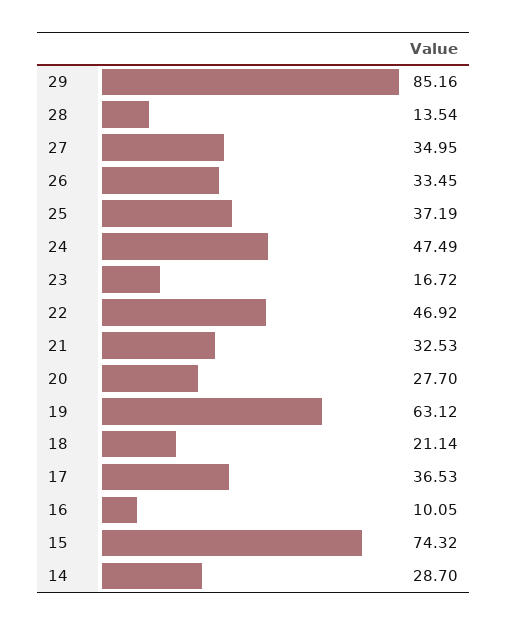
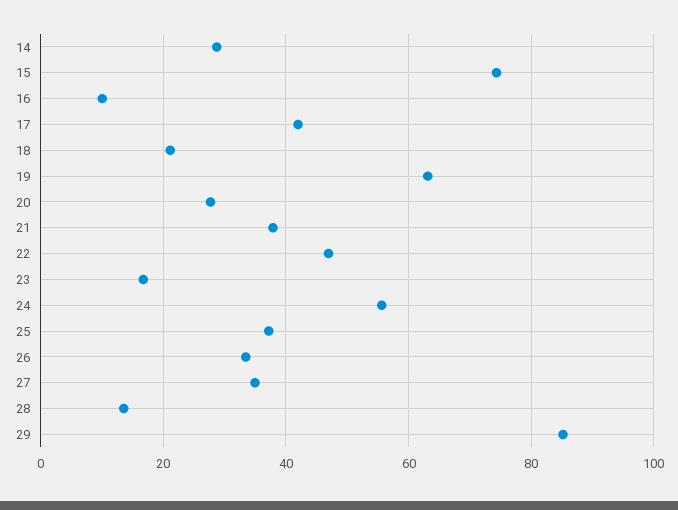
  {
    "29": 85.16,
    "28": 13.54,
    "27": 34.95,
    "26": 33.45,
    "25": 37.19,
-   "24": 47.49,
+   "24": 56,
    "23": 16.72,
    "22": 46.92,
-   "21": 32.53,
+   "21": 38,
    "20": 27.7,
    "19": 63.12,
    "18": 21.14,
-   "17": 36.53,
+   "17": 42,
    "16": 10.05,
    "15": 74.32,
    "14": 28.7
  }

